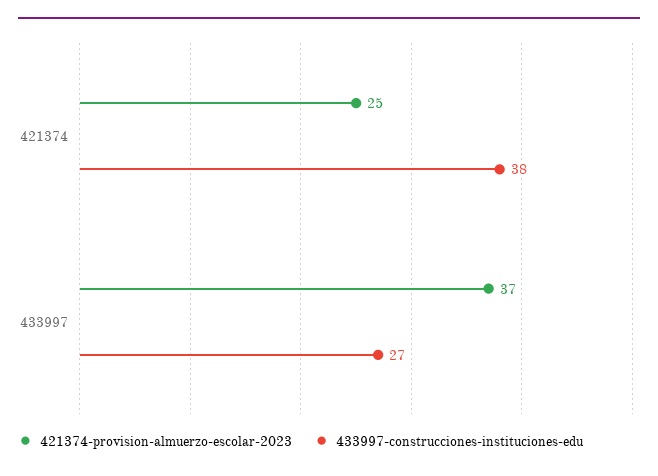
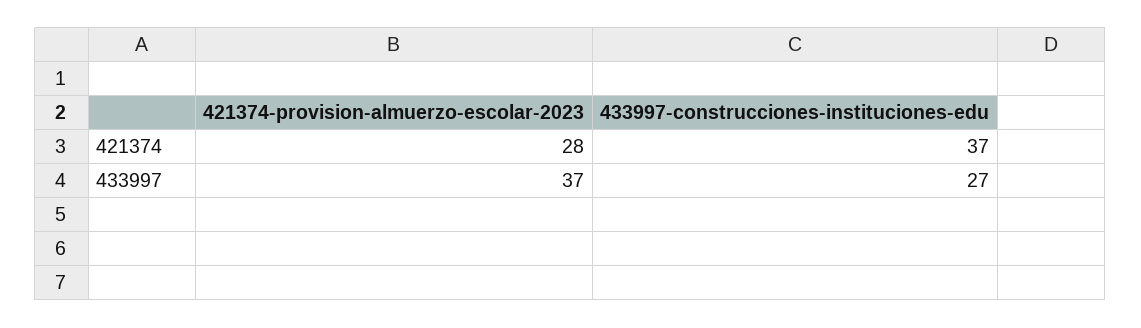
  {
    "421374-provision-almuerzo-escolar-2023": {
-     "421374": 25,
+     "421374": 28,
      "433997": 37
    },
    "433997-construcciones-instituciones-edu": {
-     "421374": 38,
+     "421374": 37,
      "433997": 27
    }
  }

